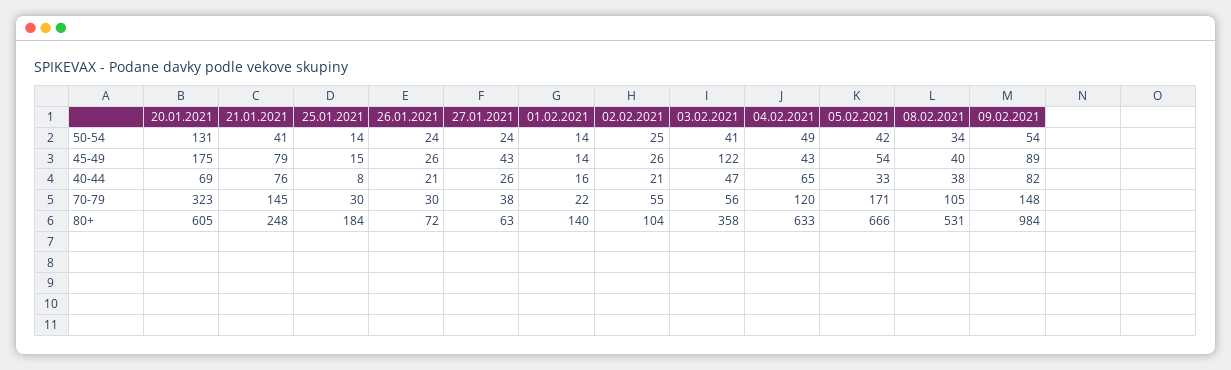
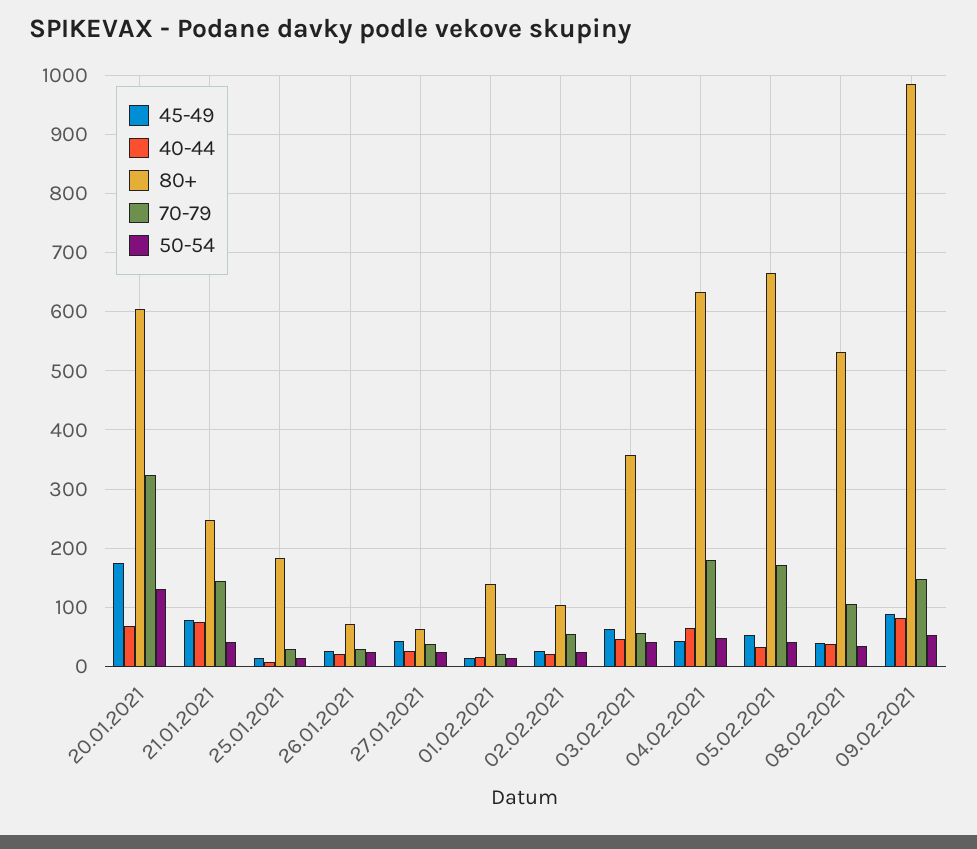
  {
    "50-54": {
      "20.01.2021": 131,
      "21.01.2021": 41,
      "25.01.2021": 14,
      "26.01.2021": 24,
      "27.01.2021": 24,
      "01.02.2021": 14,
      "02.02.2021": 25,
      "03.02.2021": 41,
      "04.02.2021": 49,
      "05.02.2021": 42,
      "08.02.2021": 34,
      "09.02.2021": 54
    },
    "45-49": {
      "20.01.2021": 175,
      "21.01.2021": 79,
      "25.01.2021": 15,
      "26.01.2021": 26,
      "27.01.2021": 43,
      "01.02.2021": 14,
      "02.02.2021": 26,
-     "03.02.2021": 122,
+     "03.02.2021": 60,
      "04.02.2021": 43,
      "05.02.2021": 54,
      "08.02.2021": 40,
      "09.02.2021": 89
    },
    "40-44": {
      "20.01.2021": 69,
      "21.01.2021": 76,
      "25.01.2021": 8,
      "26.01.2021": 21,
      "27.01.2021": 26,
      "01.02.2021": 16,
      "02.02.2021": 21,
      "03.02.2021": 47,
      "04.02.2021": 65,
      "05.02.2021": 33,
      "08.02.2021": 38,
      "09.02.2021": 82
    },
    "70-79": {
      "20.01.2021": 323,
      "21.01.2021": 145,
      "25.01.2021": 30,
      "26.01.2021": 30,
      "27.01.2021": 38,
      "01.02.2021": 22,
      "02.02.2021": 55,
      "03.02.2021": 56,
-     "04.02.2021": 120,
+     "04.02.2021": 180,
      "05.02.2021": 171,
      "08.02.2021": 105,
      "09.02.2021": 148
    },
    "80+": {
      "20.01.2021": 605,
      "21.01.2021": 248,
      "25.01.2021": 184,
      "26.01.2021": 72,
      "27.01.2021": 63,
      "01.02.2021": 140,
      "02.02.2021": 104,
      "03.02.2021": 358,
      "04.02.2021": 633,
      "05.02.2021": 666,
      "08.02.2021": 531,
      "09.02.2021": 984
    }
  }

